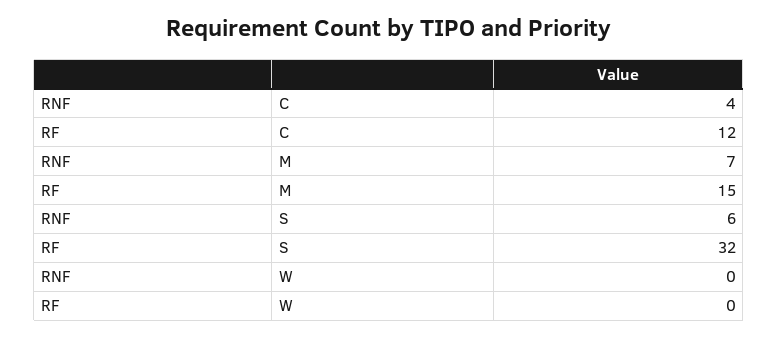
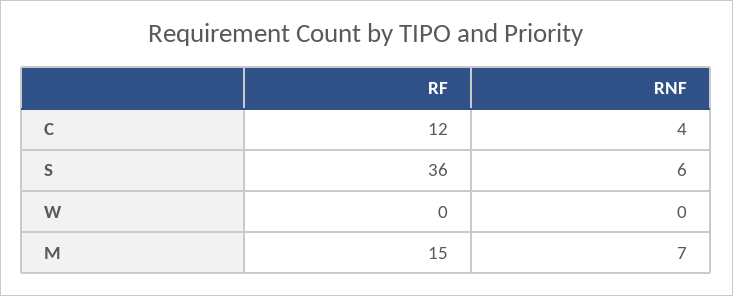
  {
    "RNF": {
      "C": 4,
      "M": 7,
      "S": 6,
      "W": 0
    },
    "RF": {
      "C": 12,
      "M": 15,
-     "S": 32,
+     "S": 36,
      "W": 0
    }
  }

